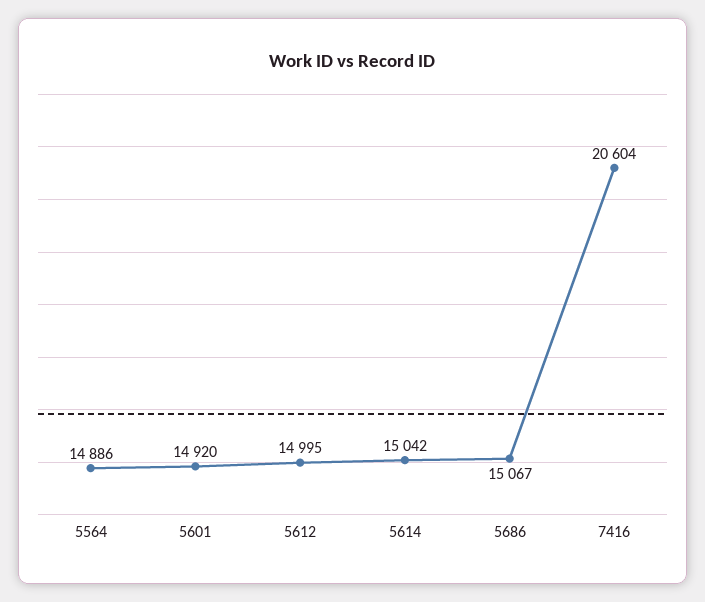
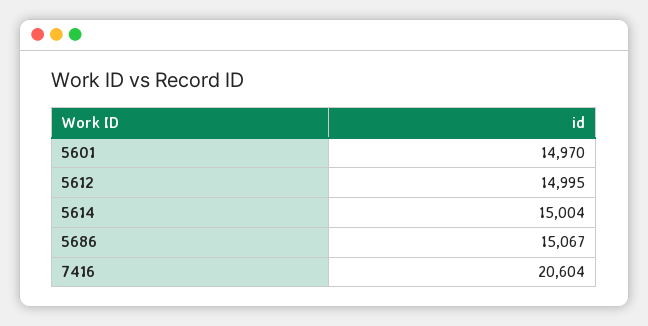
  {
-   "5564": 14886,
-   "5601": 14920,
+   "5601": 14970,
    "5612": 14995,
-   "5614": 15042,
+   "5614": 15004,
    "5686": 15067,
    "7416": 20604
  }

